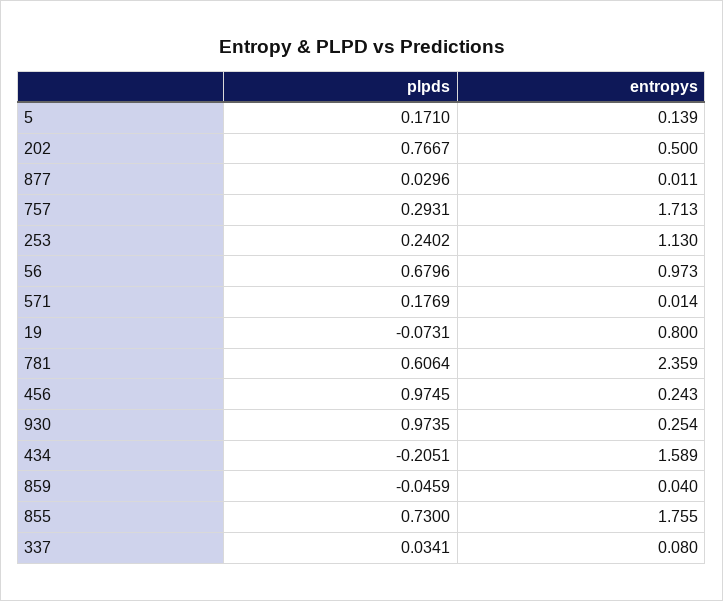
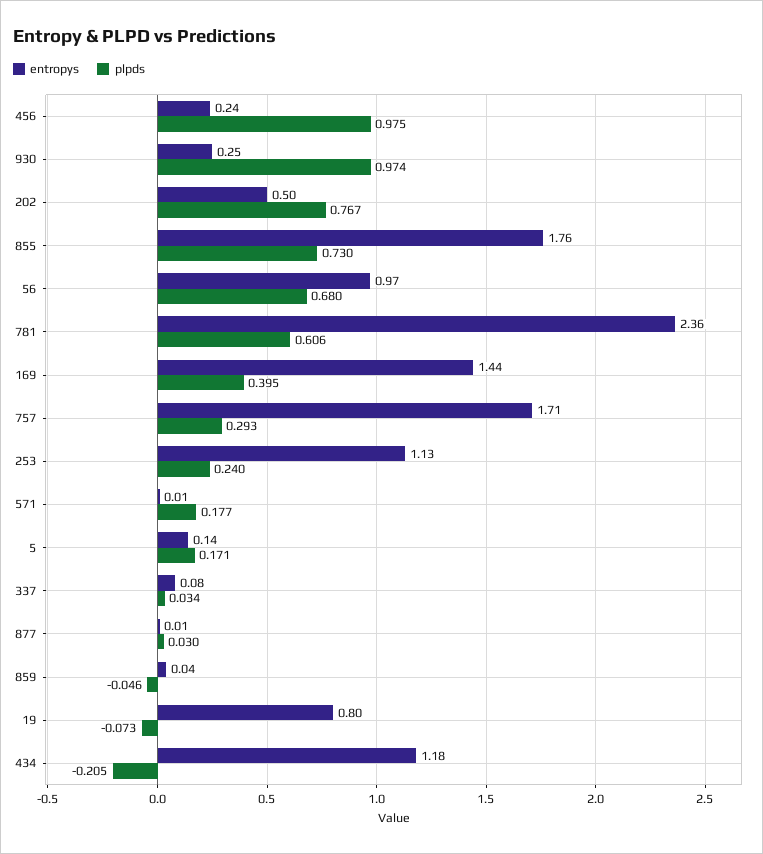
  {
    "plpds": {
      "5": 0.171,
      "202": 0.7667,
      "877": 0.0296,
      "757": 0.2931,
      "253": 0.2402,
      "56": 0.6796,
      "571": 0.1769,
      "19": -0.0731,
      "781": 0.6064,
      "456": 0.9745,
      "930": 0.9735,
      "434": -0.2051,
      "859": -0.0459,
      "855": 0.73,
-     "337": 0.0341
+     "337": 0.0341,
+     "169": 0.395
    },
    "entropys": {
      "5": 0.139,
      "202": 0.5,
      "877": 0.011,
      "757": 1.713,
      "253": 1.13,
      "56": 0.973,
      "571": 0.014,
      "19": 0.8,
      "781": 2.359,
      "456": 0.243,
      "930": 0.254,
-     "434": 1.589,
+     "434": 1.18,
      "859": 0.04,
      "855": 1.755,
-     "337": 0.08
+     "337": 0.08,
+     "169": 1.44
    }
  }

